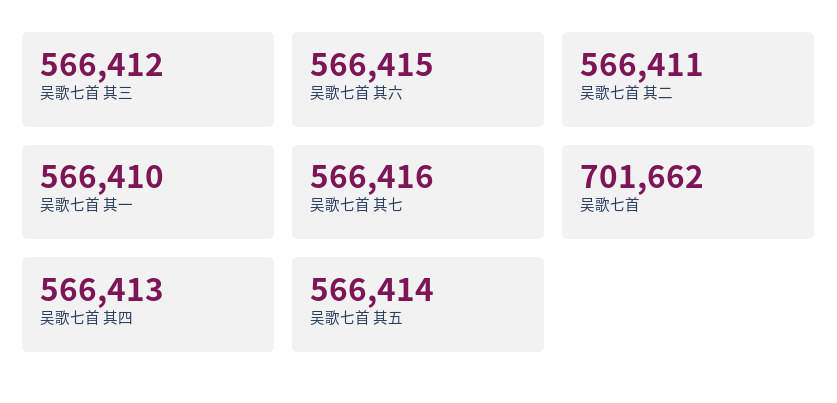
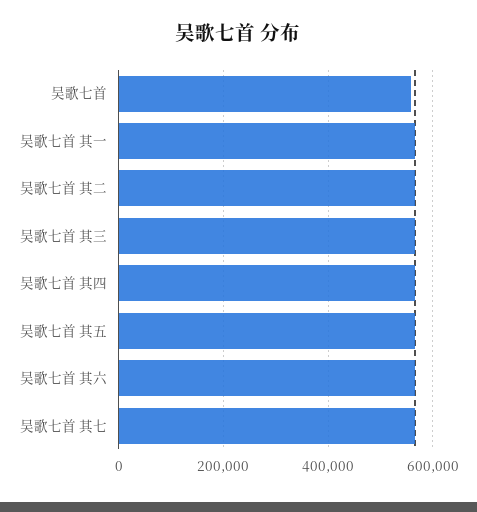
  {
    "吴歌七首 其三": 566412,
    "吴歌七首 其六": 566415,
    "吴歌七首 其二": 566411,
    "吴歌七首 其一": 566410,
    "吴歌七首 其七": 566416,
-   "吴歌七首": 701662,
+   "吴歌七首": 560000,
    "吴歌七首 其四": 566413,
    "吴歌七首 其五": 566414
  }

